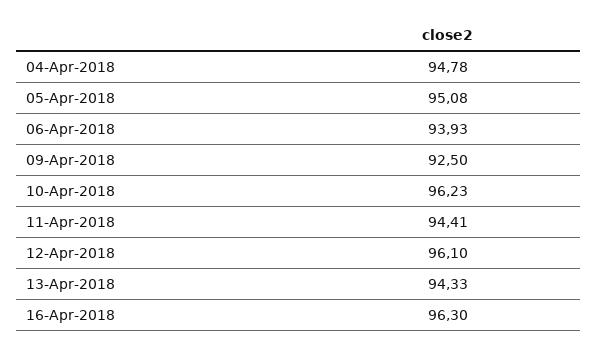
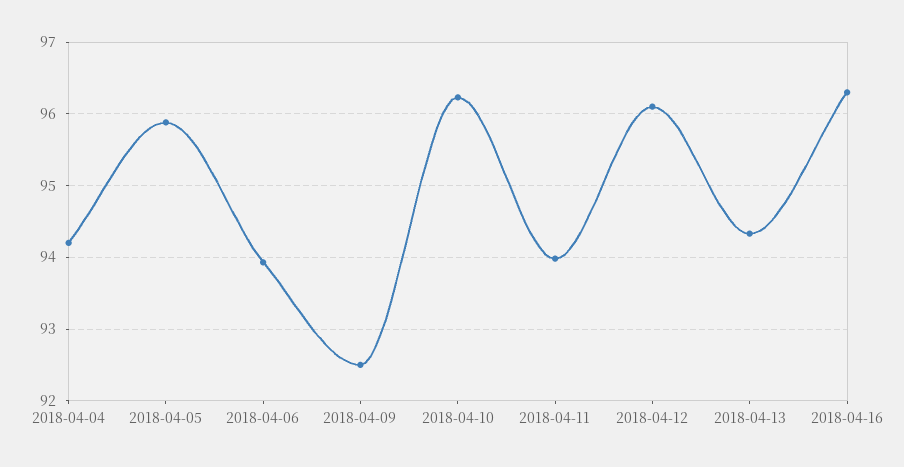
  {
-   "04-Apr-2018": 94.78,
+   "04-Apr-2018": 94.2,
-   "05-Apr-2018": 95.08,
+   "05-Apr-2018": 95.9,
    "06-Apr-2018": 93.93,
    "09-Apr-2018": 92.5,
    "10-Apr-2018": 96.23,
-   "11-Apr-2018": 94.41,
+   "11-Apr-2018": 94,
    "12-Apr-2018": 96.1,
    "13-Apr-2018": 94.33,
    "16-Apr-2018": 96.3
  }

